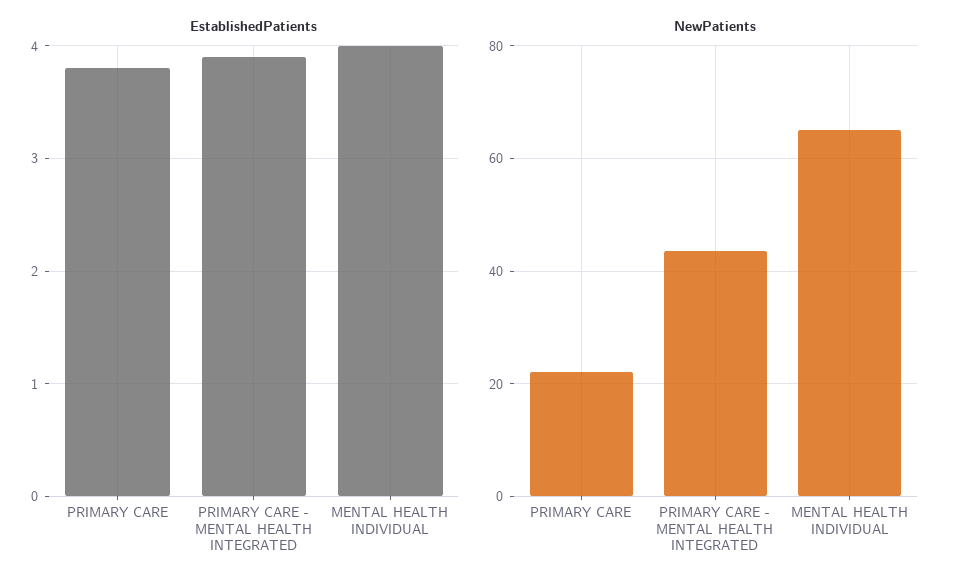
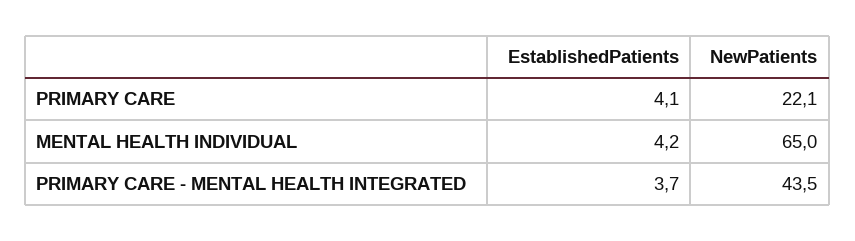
  {
    "EstablishedPatients": {
-     "PRIMARY CARE": 3.8,
+     "PRIMARY CARE": 4.1,
-     "PRIMARY CARE - MENTAL HEALTH INTEGRATED": 3.9,
+     "PRIMARY CARE - MENTAL HEALTH INTEGRATED": 3.7,
-     "MENTAL HEALTH INDIVIDUAL": 4
+     "MENTAL HEALTH INDIVIDUAL": 4.2
    },
    "NewPatients": {
      "PRIMARY CARE": 22.1,
      "PRIMARY CARE - MENTAL HEALTH INTEGRATED": 43.5,
      "MENTAL HEALTH INDIVIDUAL": 65
    }
  }

